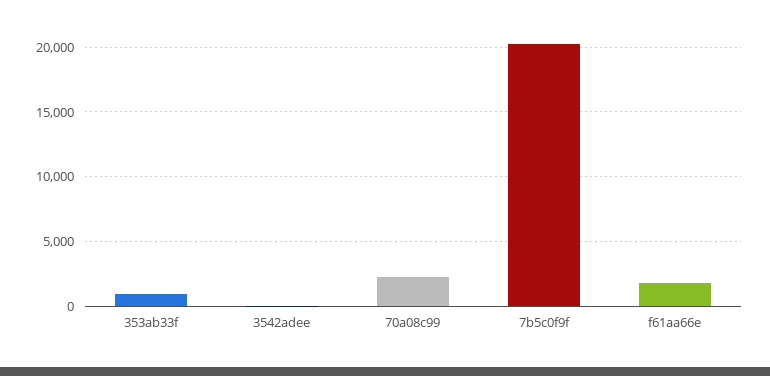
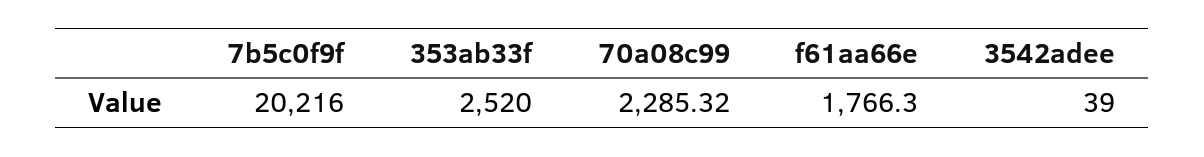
  {
-   "353ab33f": 1000,
+   "353ab33f": 2520,
    "3542adee": 39,
    "70a08c99": 2285.32,
    "7b5c0f9f": 20216,
    "f61aa66e": 1766.3
  }

